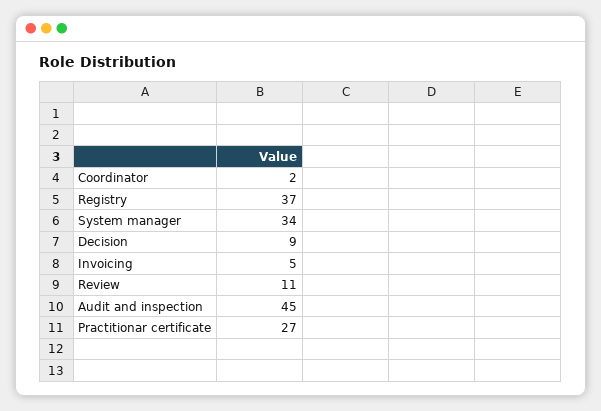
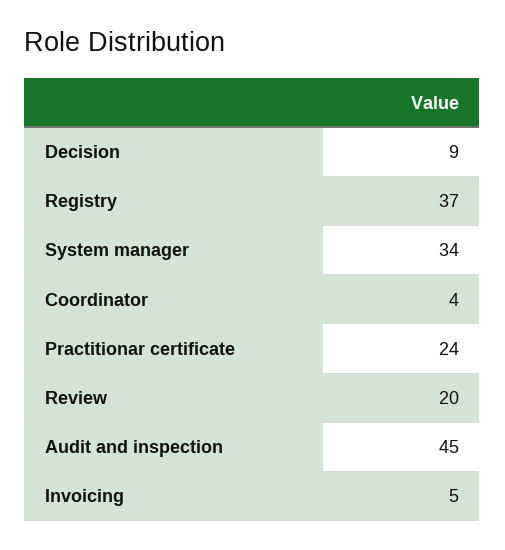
  {
-   "Coordinator": 2,
+   "Coordinator": 4,
    "Registry": 37,
    "System manager": 34,
    "Decision": 9,
    "Invoicing": 5,
-   "Review": 11,
+   "Review": 20,
    "Audit and inspection": 45,
-   "Practitionar certificate": 27
+   "Practitionar certificate": 24
  }

